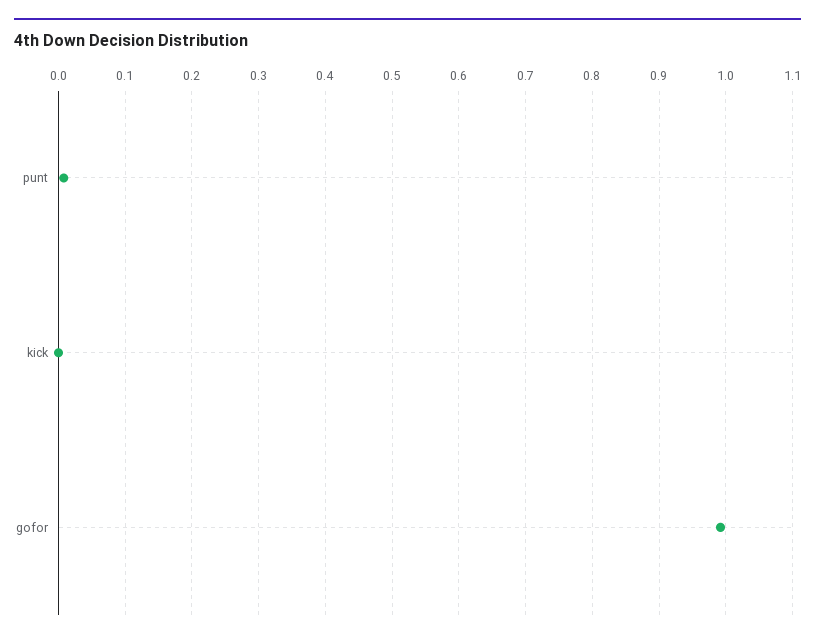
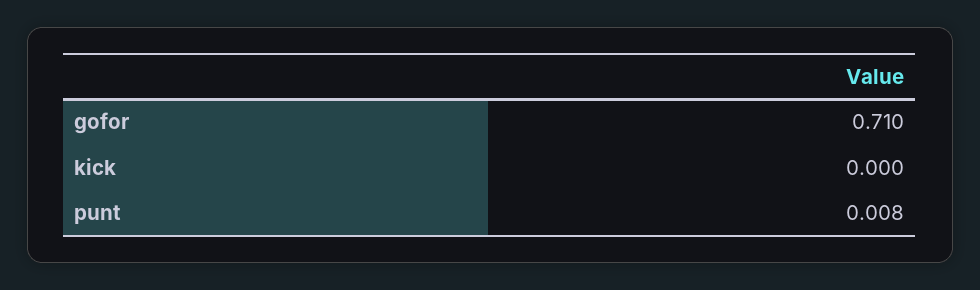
  {
    "punt": 0.008,
    "kick": 0,
-   "gofor": 0.99
+   "gofor": 0.71
  }

